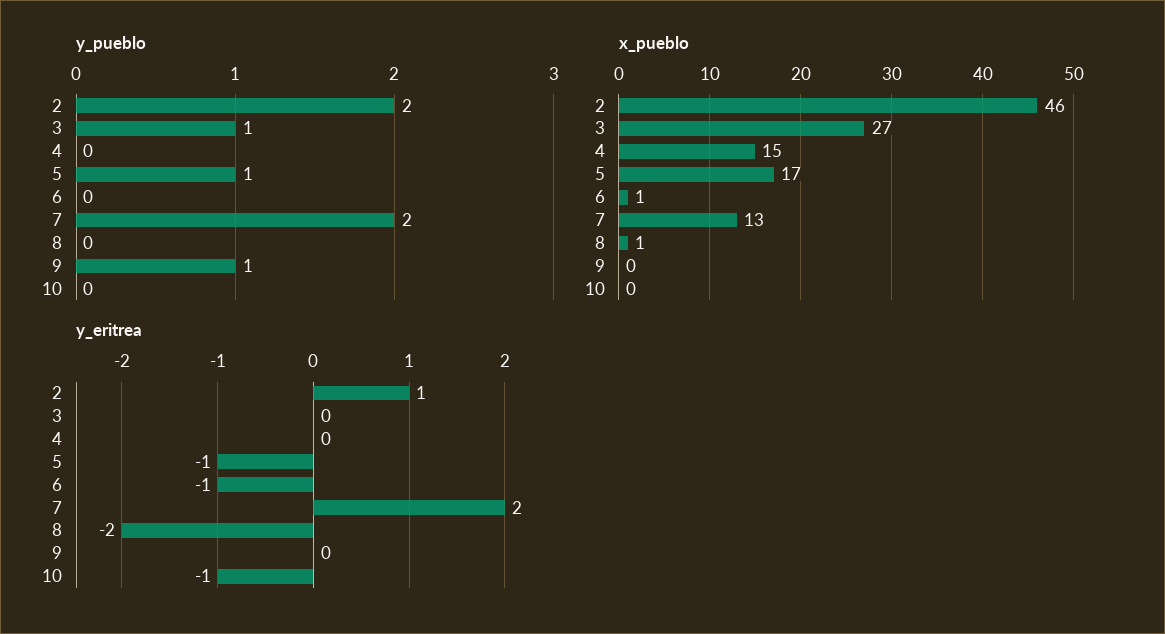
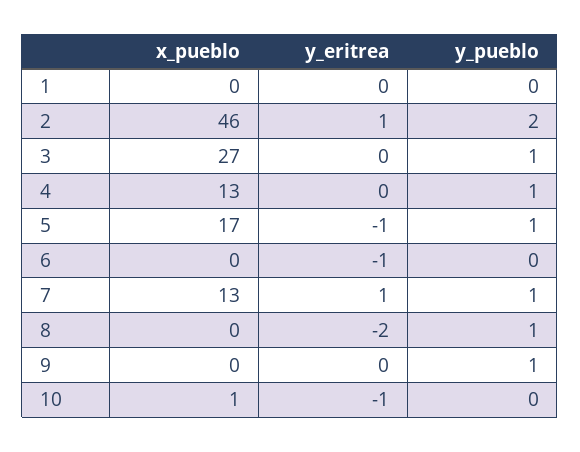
  {
    "y_pueblo": {
      "2": 2,
      "3": 1,
-     "4": 0,
+     "4": 1,
      "5": 1,
      "6": 0,
-     "7": 2,
+     "7": 1,
-     "8": 0,
+     "8": 1,
      "9": 1,
-     "10": 0
+     "10": 0,
+     "1": 0
    },
    "x_pueblo": {
      "2": 46,
      "3": 27,
-     "4": 15,
+     "4": 13,
      "5": 17,
-     "6": 1,
+     "6": 0,
      "7": 13,
-     "8": 1,
+     "8": 0,
      "9": 0,
-     "10": 0
+     "10": 1,
+     "1": 0
    },
    "y_eritrea": {
      "2": 1,
      "3": 0,
      "4": 0,
      "5": -1,
      "6": -1,
-     "7": 2,
+     "7": 1,
      "8": -2,
      "9": 0,
-     "10": -1
+     "10": -1,
+     "1": 0
    }
  }

